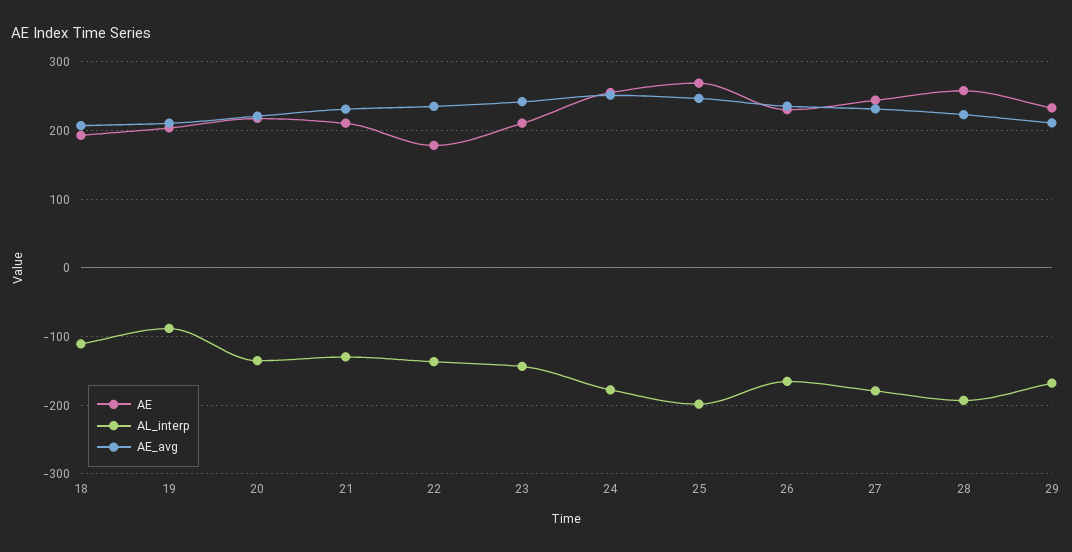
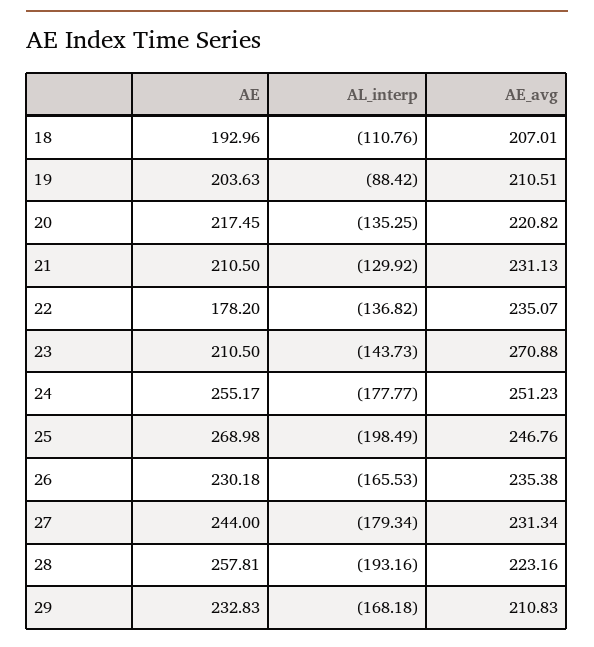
  {
    "AE": {
      "18": 192.96,
      "19": 203.63,
      "20": 217.45,
      "21": 210.5,
      "22": 178.2,
      "23": 210.5,
      "24": 255.17,
      "25": 268.98,
      "26": 230.18,
      "27": 244,
      "28": 257.81,
      "29": 232.83
    },
    "AL_interp": {
      "18": -110.76,
      "19": -88.42,
      "20": -135.25,
      "21": -129.92,
      "22": -136.82,
      "23": -143.73,
      "24": -177.77,
      "25": -198.49,
      "26": -165.53,
      "27": -179.34,
      "28": -193.16,
      "29": -168.18
    },
    "AE_avg": {
      "18": 207.01,
      "19": 210.51,
      "20": 220.82,
      "21": 231.13,
      "22": 235.07,
-     "23": 240,
+     "23": 270.88,
      "24": 251.23,
      "25": 246.76,
      "26": 235.38,
      "27": 231.34,
      "28": 223.16,
      "29": 210.83
    }
  }

